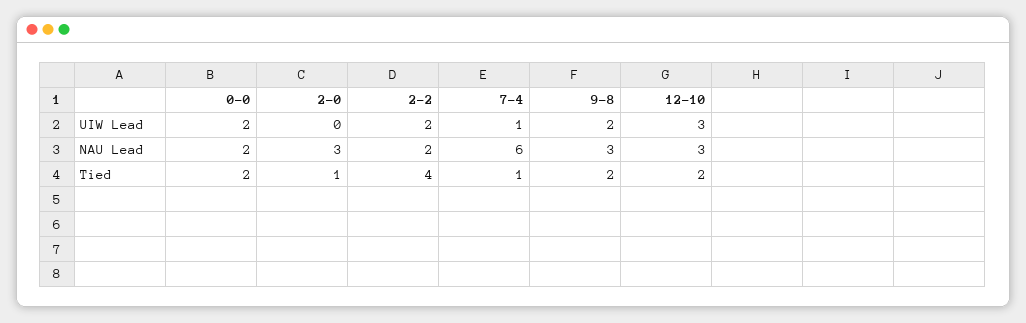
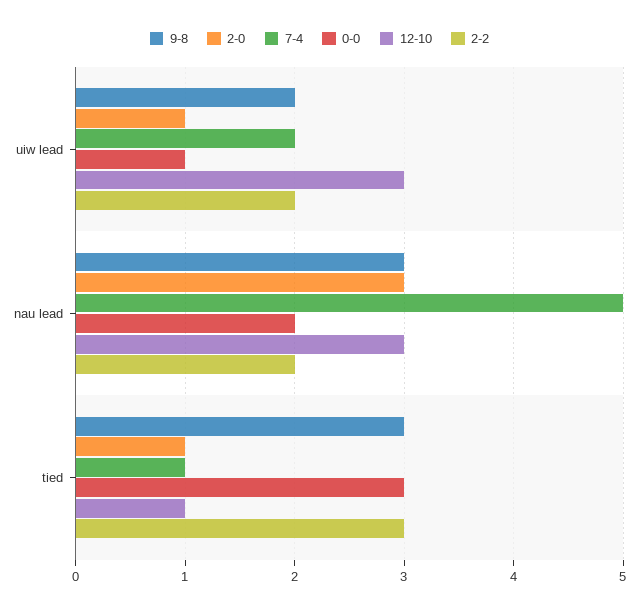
  {
    "0-0": {
-     "UIW Lead": 2,
+     "UIW Lead": 1,
      "NAU Lead": 2,
-     "Tied": 2
+     "Tied": 3
    },
    "2-0": {
-     "UIW Lead": 0,
+     "UIW Lead": 1,
      "NAU Lead": 3,
      "Tied": 1
    },
    "2-2": {
      "UIW Lead": 2,
      "NAU Lead": 2,
-     "Tied": 4
+     "Tied": 3
    },
    "7-4": {
-     "UIW Lead": 1,
+     "UIW Lead": 2,
-     "NAU Lead": 6,
+     "NAU Lead": 5,
      "Tied": 1
    },
    "9-8": {
      "UIW Lead": 2,
      "NAU Lead": 3,
-     "Tied": 2
+     "Tied": 3
    },
    "12-10": {
      "UIW Lead": 3,
      "NAU Lead": 3,
-     "Tied": 2
+     "Tied": 1
    }
  }

